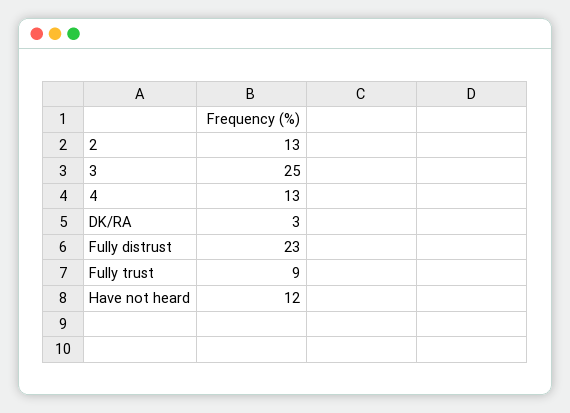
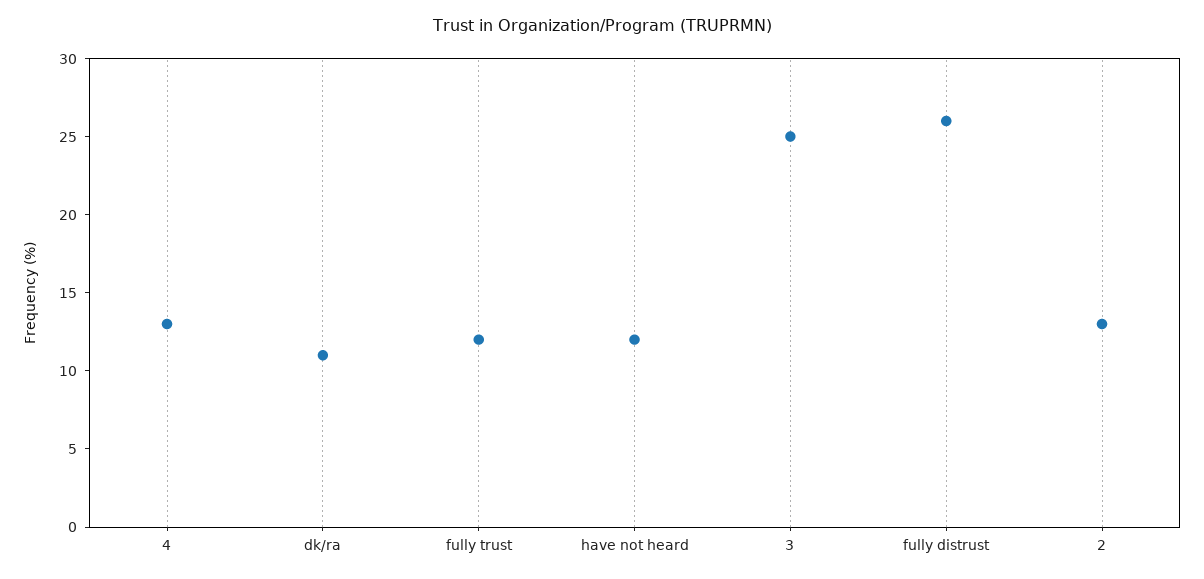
  {
    "2": 13,
    "3": 25,
    "4": 13,
-   "DK/RA": 3,
+   "DK/RA": 11,
-   "Fully distrust": 23,
+   "Fully distrust": 26,
-   "Fully trust": 9,
+   "Fully trust": 12,
    "Have not heard": 12
  }

